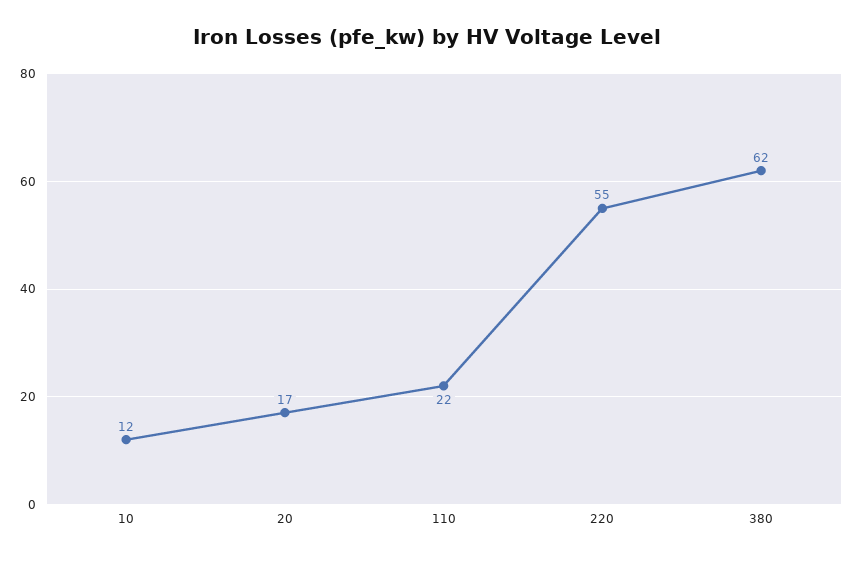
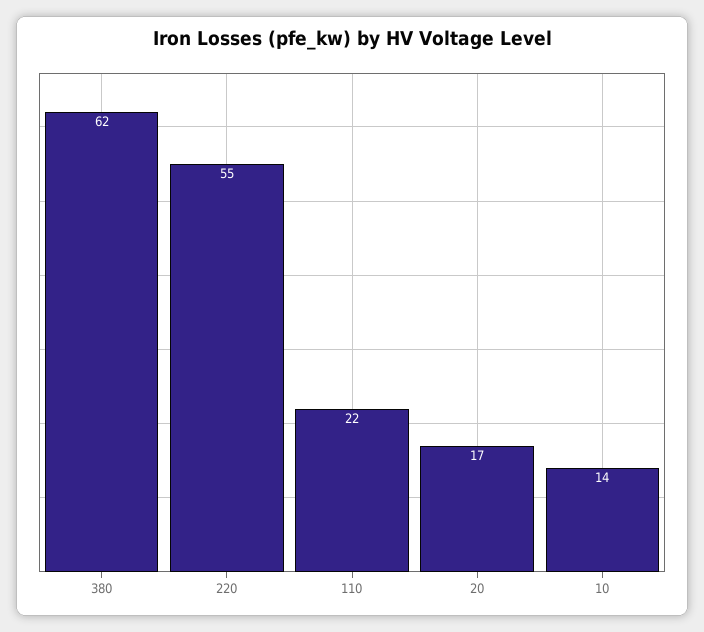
  {
-   "10": 12,
+   "10": 14,
    "20": 17,
    "110": 22,
    "220": 55,
    "380": 62
  }

